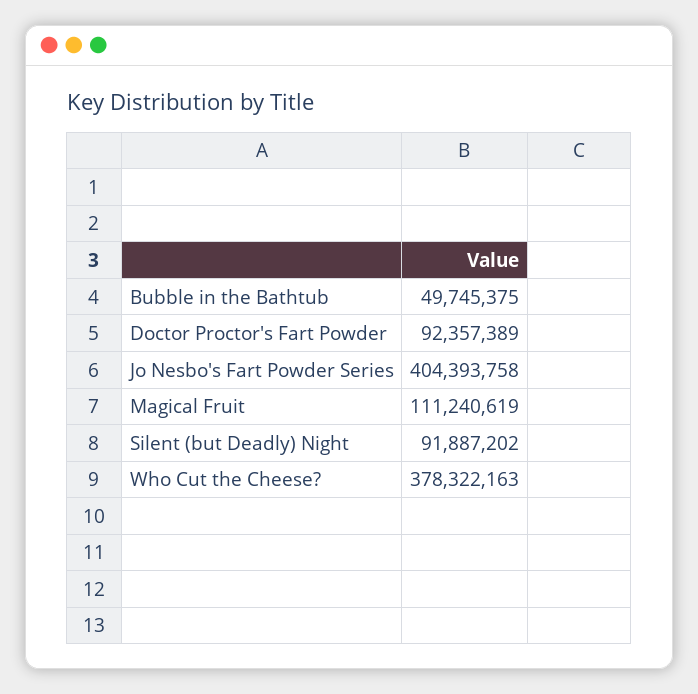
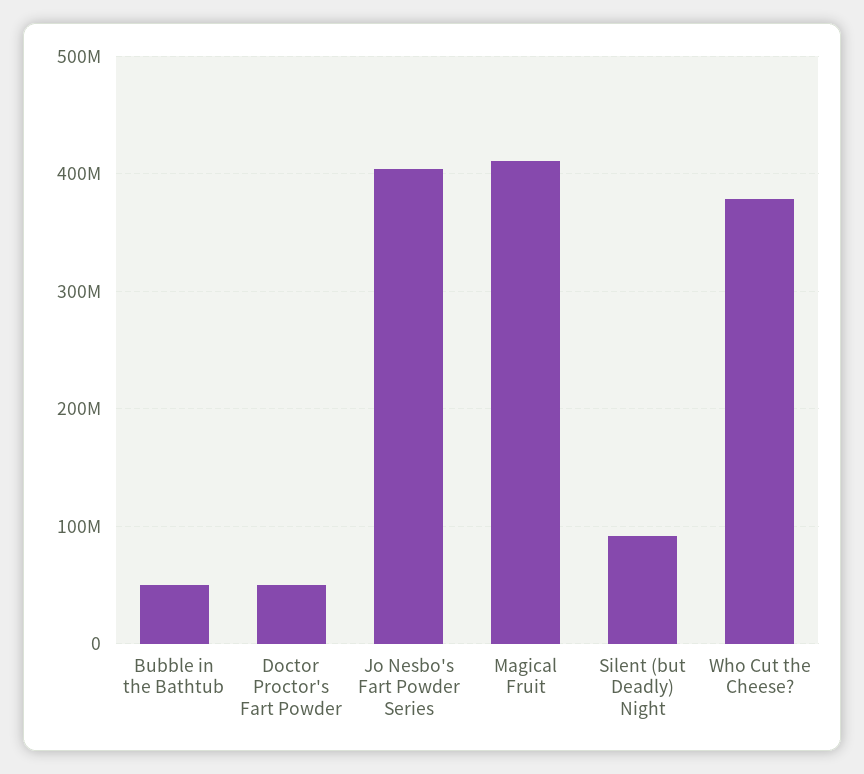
  {
    "Bubble in the Bathtub": 49745375,
-   "Doctor Proctor's Fart Powder": 92357389,
+   "Doctor Proctor's Fart Powder": 50000000,
    "Jo Nesbo's Fart Powder Series": 404393758,
-   "Magical Fruit": 111240619,
+   "Magical Fruit": 410000000,
    "Silent (but Deadly) Night": 91887202,
    "Who Cut the Cheese?": 378322163
  }

